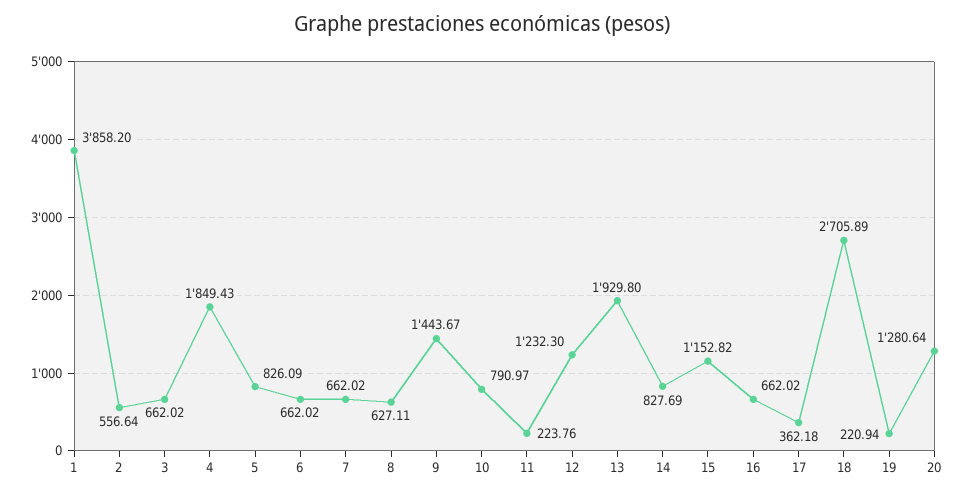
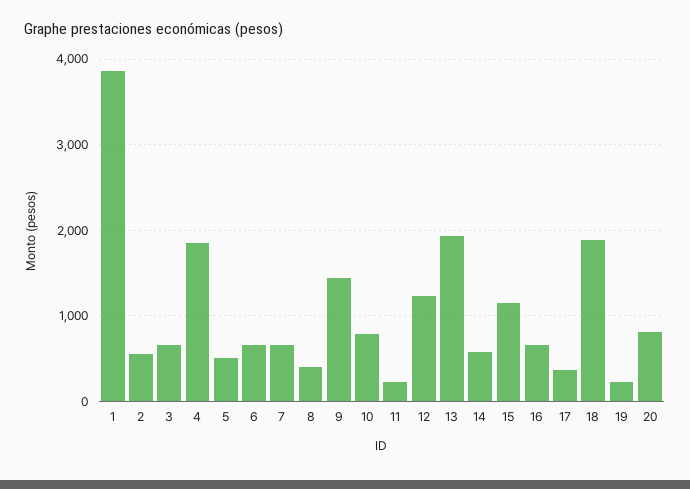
  {
    "1": 3858.2,
    "2": 556.64,
    "3": 662.02,
    "4": 1849.43,
-   "5": 826.09,
+   "5": 500,
    "6": 662.02,
    "7": 662.02,
-   "8": 627.11,
+   "8": 400,
    "9": 1443.67,
    "10": 790.97,
    "11": 223.76,
    "12": 1232.3,
    "13": 1929.8,
-   "14": 827.69,
+   "14": 600,
    "15": 1152.82,
    "16": 662.02,
    "17": 362.18,
-   "18": 2705.89,
+   "18": 1900,
    "19": 220.94,
-   "20": 1280.64
+   "20": 800
  }

